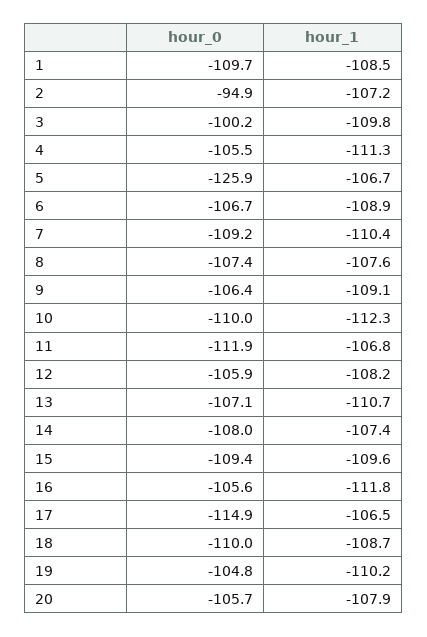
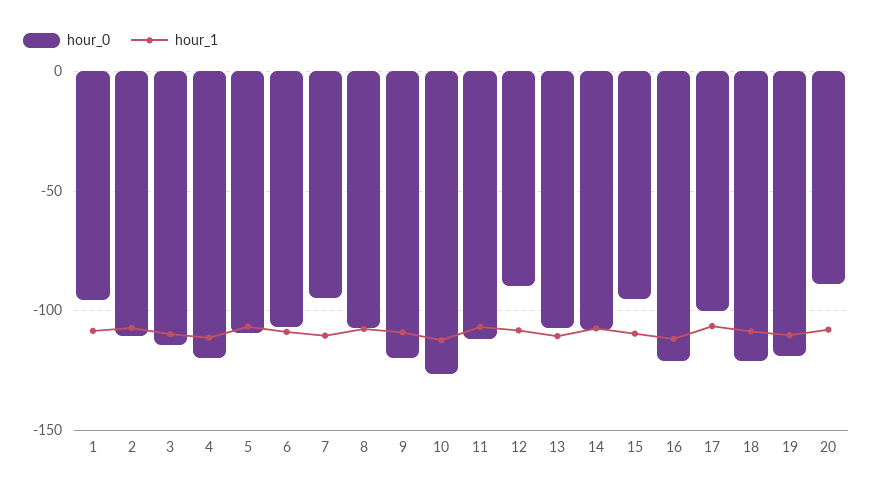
  {
    "hour_0": {
-     "1": -109.7,
+     "1": -95,
-     "2": -94.9,
+     "2": -110,
-     "3": -100.2,
+     "3": -115,
-     "4": -105.5,
+     "4": -120,
-     "5": -125.9,
+     "5": -110,
      "6": -106.7,
-     "7": -109.2,
+     "7": -95,
      "8": -107.4,
-     "9": -106.4,
+     "9": -120,
-     "10": -110,
+     "10": -125,
      "11": -111.9,
-     "12": -105.9,
+     "12": -90,
      "13": -107.1,
      "14": -108,
-     "15": -109.4,
+     "15": -95,
-     "16": -105.6,
+     "16": -120,
-     "17": -114.9,
+     "17": -100,
-     "18": -110,
+     "18": -120,
-     "19": -104.8,
+     "19": -120,
-     "20": -105.7
+     "20": -90
    },
    "hour_1": {
      "1": -108.5,
      "2": -107.2,
      "3": -109.8,
      "4": -111.3,
      "5": -106.7,
      "6": -108.9,
      "7": -110.4,
      "8": -107.6,
      "9": -109.1,
      "10": -112.3,
      "11": -106.8,
      "12": -108.2,
      "13": -110.7,
      "14": -107.4,
      "15": -109.6,
      "16": -111.8,
      "17": -106.5,
      "18": -108.7,
      "19": -110.2,
      "20": -107.9
    }
  }

